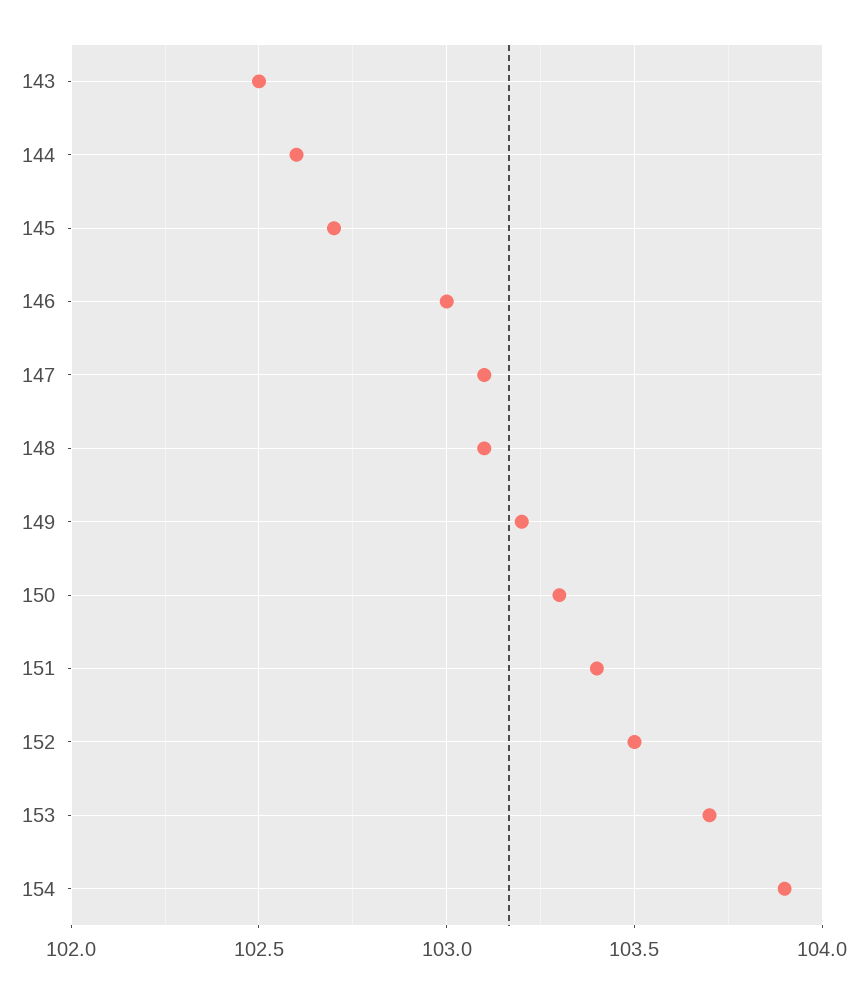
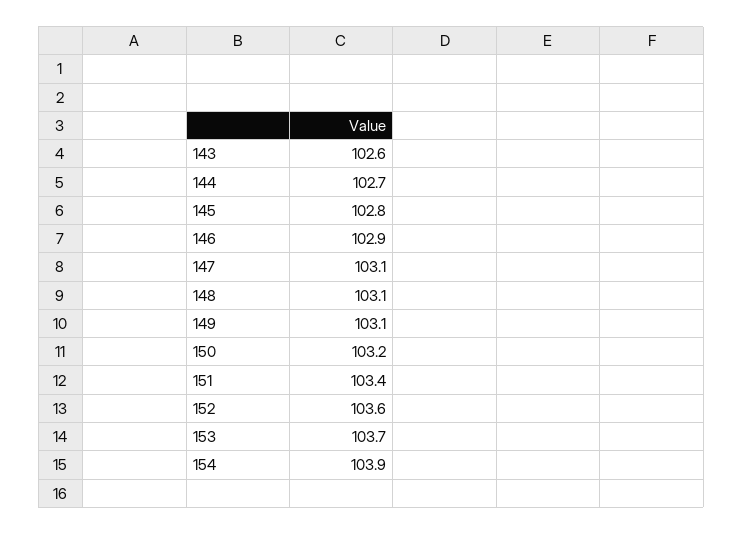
  {
-   "143": 102.5,
+   "143": 102.6,
-   "144": 102.6,
+   "144": 102.7,
-   "145": 102.7,
+   "145": 102.8,
-   "146": 103,
+   "146": 102.9,
    "147": 103.1,
    "148": 103.1,
-   "149": 103.2,
+   "149": 103.1,
-   "150": 103.3,
+   "150": 103.2,
    "151": 103.4,
-   "152": 103.5,
+   "152": 103.6,
    "153": 103.7,
    "154": 103.9
  }

